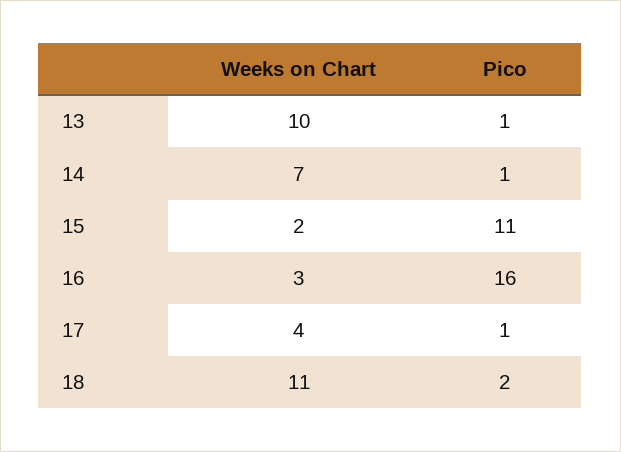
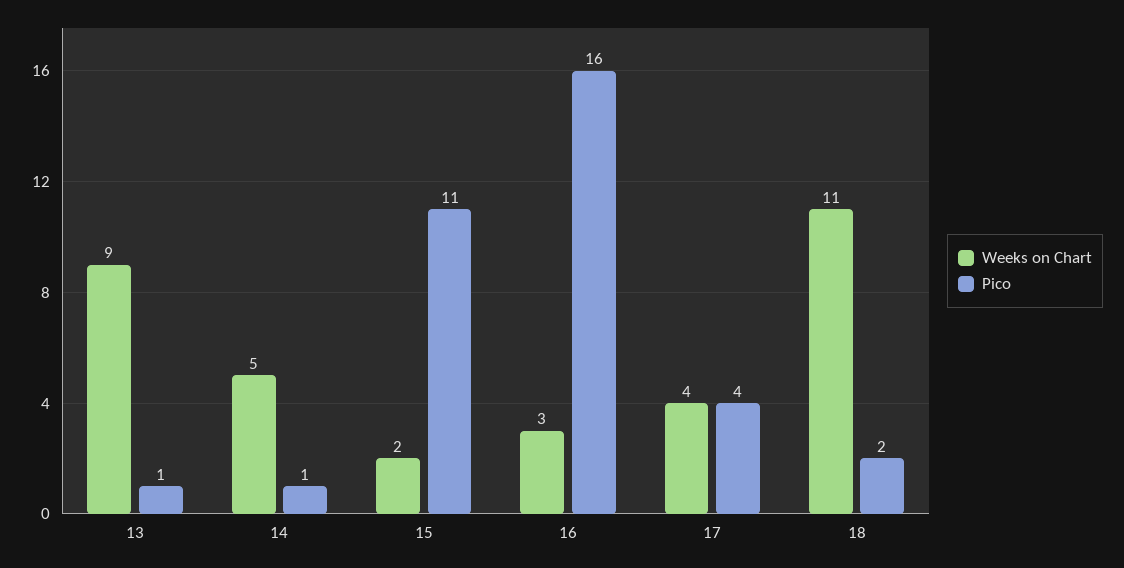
  {
    "Weeks on Chart": {
-     "13": 10,
+     "13": 9,
-     "14": 7,
+     "14": 5,
      "15": 2,
      "16": 3,
      "17": 4,
      "18": 11
    },
    "Pico": {
      "13": 1,
      "14": 1,
      "15": 11,
      "16": 16,
-     "17": 1,
+     "17": 4,
      "18": 2
    }
  }

